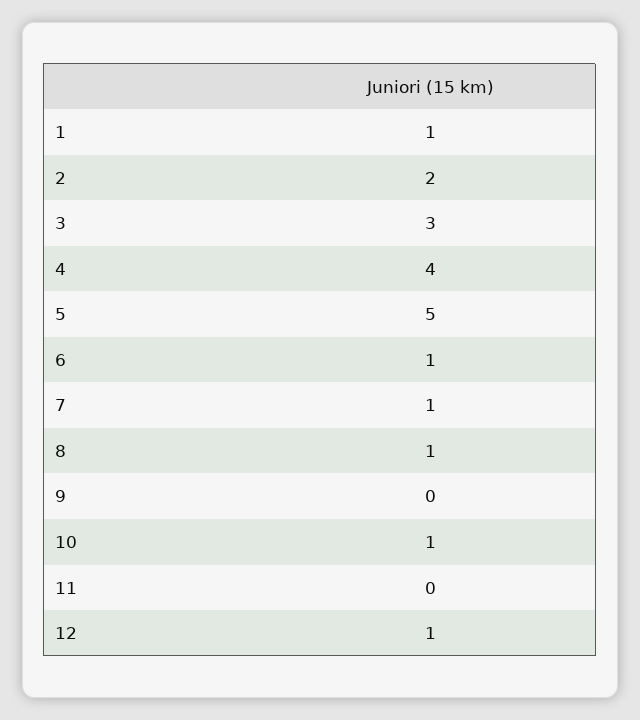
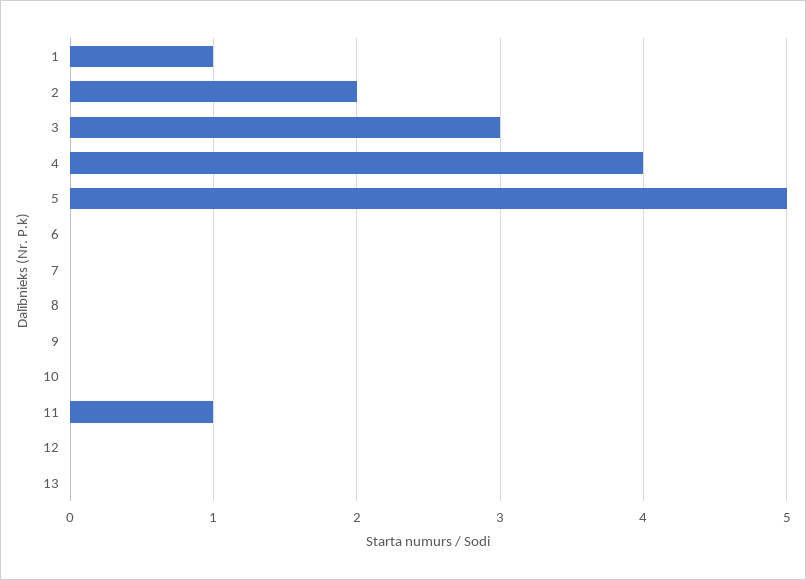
  {
    "1": 1,
    "2": 2,
    "3": 3,
    "4": 4,
    "5": 5,
-   "6": 1,
+   "6": 0,
-   "7": 1,
+   "7": 0,
-   "8": 1,
+   "8": 0,
    "9": 0,
-   "10": 1,
+   "10": 0,
-   "11": 0,
+   "11": 1,
-   "12": 1
+   "12": 0,
+   "13": 0
  }

